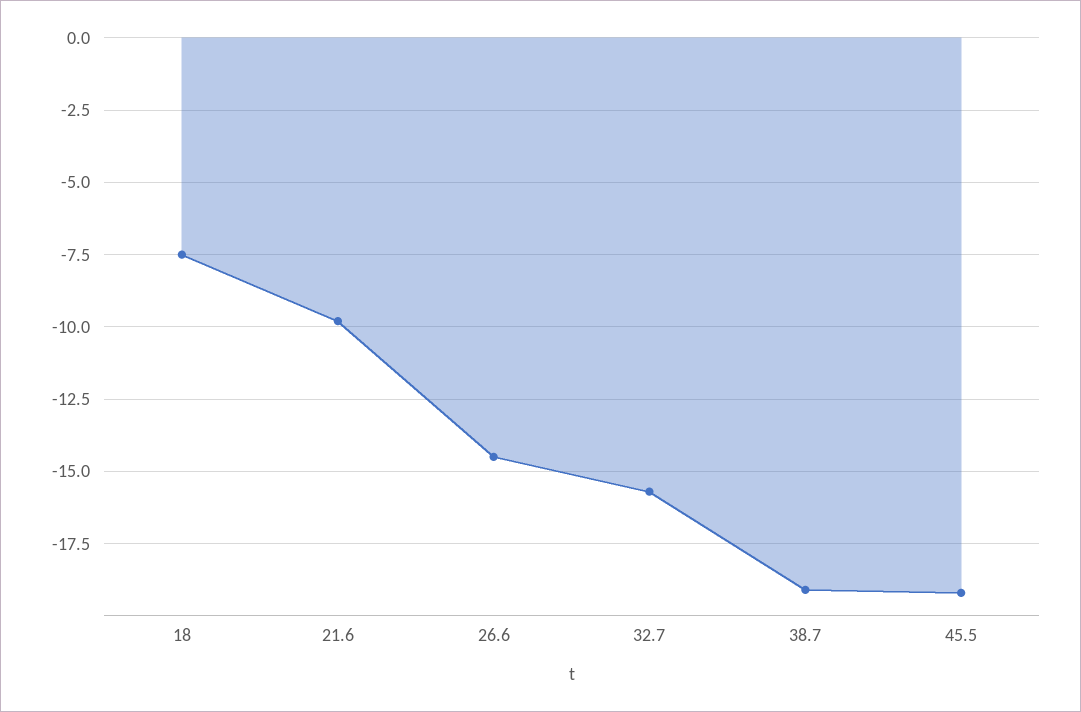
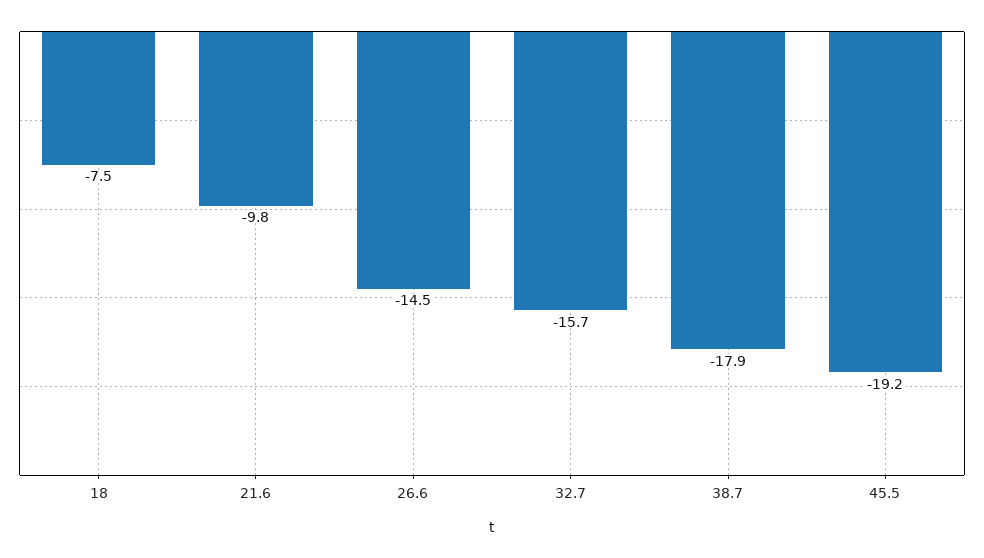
  {
    "18": -7.5,
    "21.6": -9.8,
    "26.6": -14.5,
    "32.7": -15.7,
-   "38.7": -19,
+   "38.7": -17.9,
    "45.5": -19.2
  }

